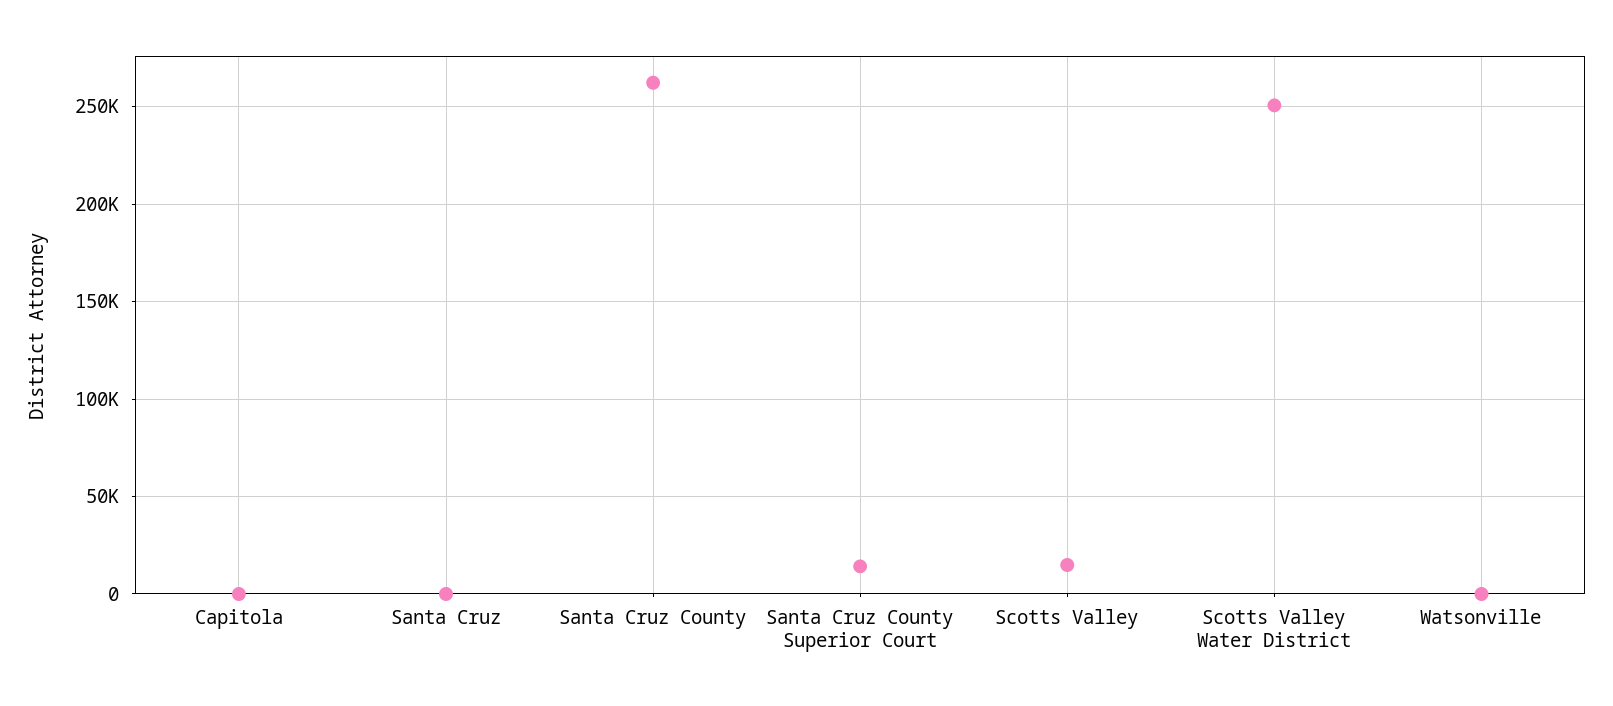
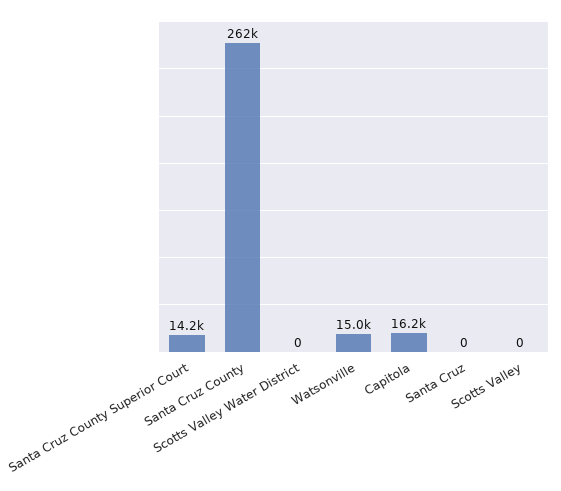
  {
-   "Capitola": 0,
+   "Capitola": 16200,
    "Santa Cruz": 0,
    "Santa Cruz County": 262000,
    "Santa Cruz County Superior Court": 14200,
-   "Scotts Valley": 15000,
+   "Scotts Valley": 0,
-   "Scotts Valley Water District": 250000,
+   "Scotts Valley Water District": 0,
-   "Watsonville": 0
+   "Watsonville": 15000
  }

